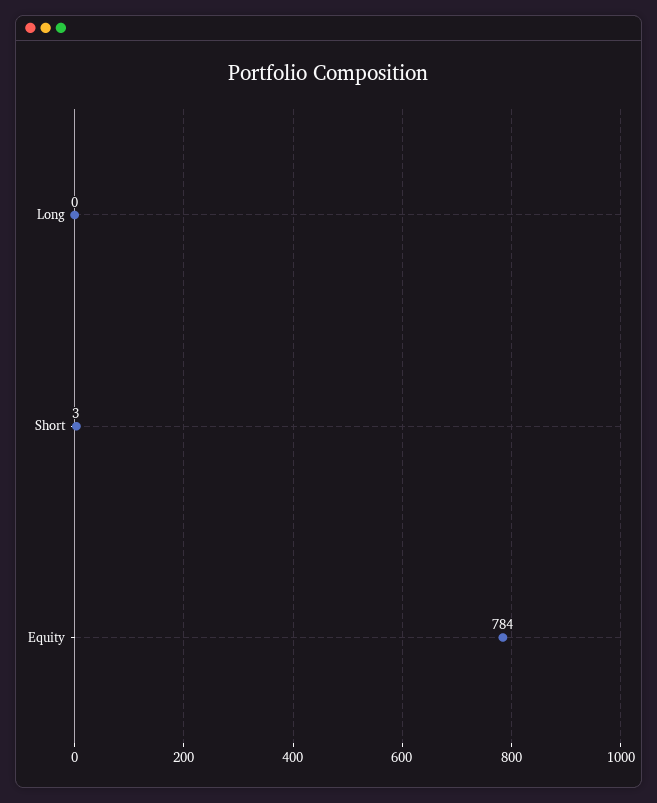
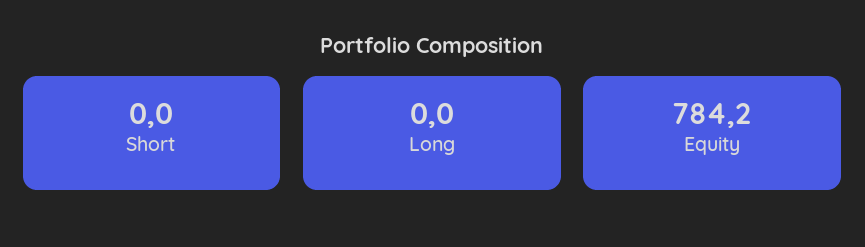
  {
    "Long": 0,
-   "Short": 3,
+   "Short": 0,
    "Equity": 784.2
  }

